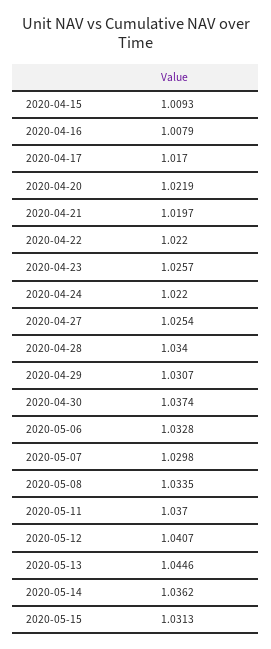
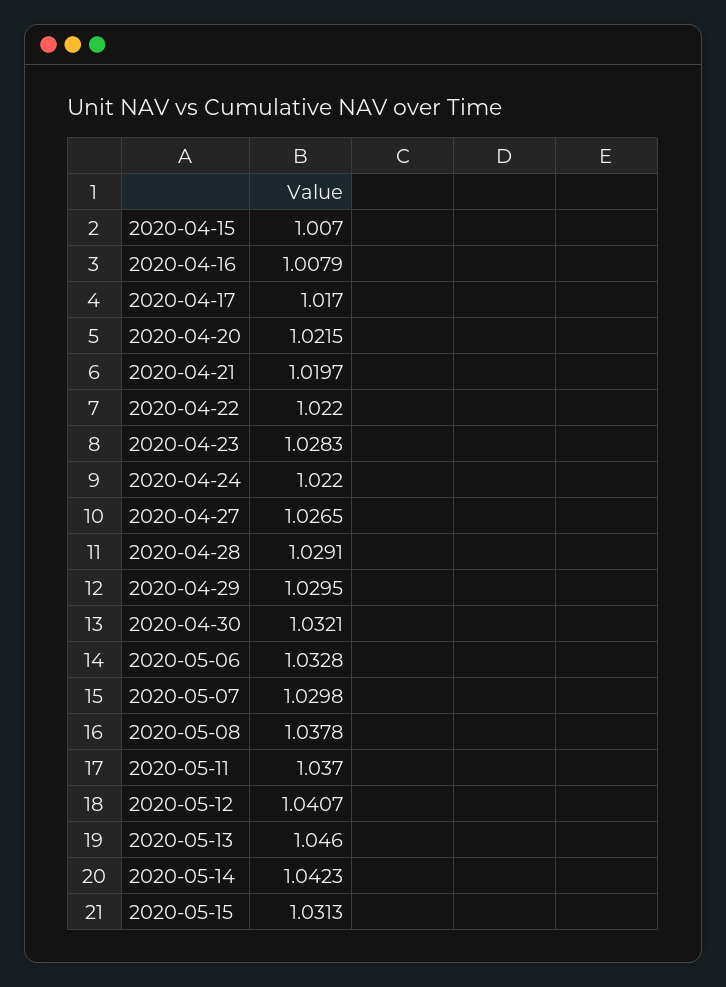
  {
-   "2020-04-15": 1.0093,
+   "2020-04-15": 1.007,
    "2020-04-16": 1.0079,
    "2020-04-17": 1.017,
-   "2020-04-20": 1.0219,
+   "2020-04-20": 1.0215,
    "2020-04-21": 1.0197,
    "2020-04-22": 1.022,
-   "2020-04-23": 1.0257,
+   "2020-04-23": 1.0283,
    "2020-04-24": 1.022,
-   "2020-04-27": 1.0254,
+   "2020-04-27": 1.0265,
-   "2020-04-28": 1.034,
+   "2020-04-28": 1.0291,
-   "2020-04-29": 1.0307,
+   "2020-04-29": 1.0295,
-   "2020-04-30": 1.0374,
+   "2020-04-30": 1.0321,
    "2020-05-06": 1.0328,
    "2020-05-07": 1.0298,
-   "2020-05-08": 1.0335,
+   "2020-05-08": 1.0378,
    "2020-05-11": 1.037,
    "2020-05-12": 1.0407,
-   "2020-05-13": 1.0446,
+   "2020-05-13": 1.046,
-   "2020-05-14": 1.0362,
+   "2020-05-14": 1.0423,
    "2020-05-15": 1.0313
  }

